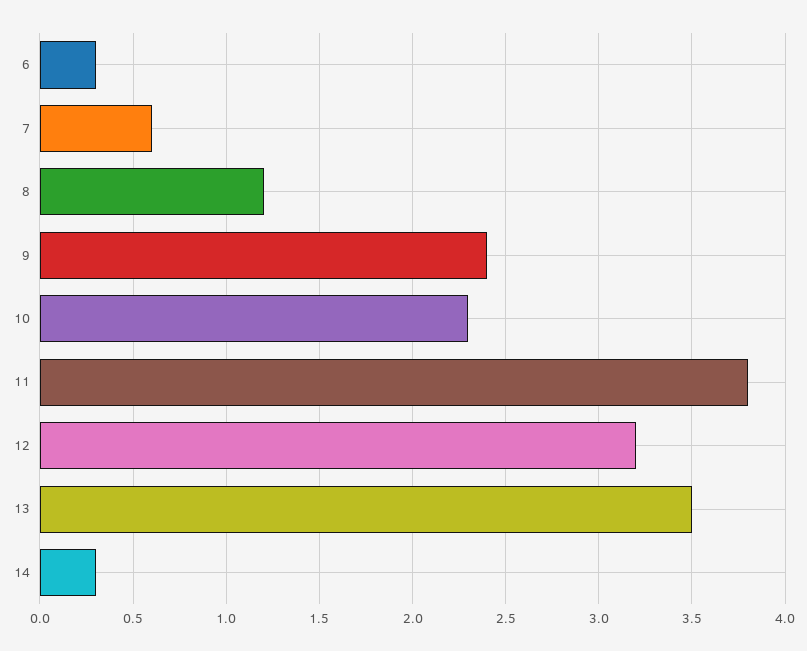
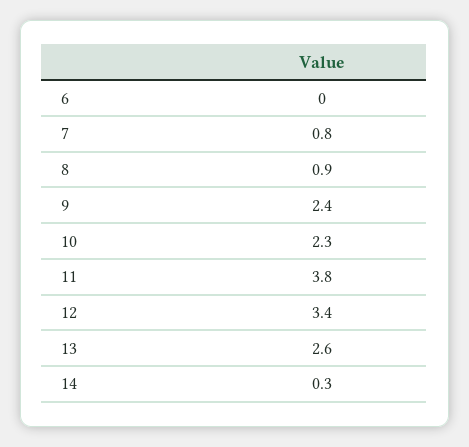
  {
-   "6": 0.3,
+   "6": 0,
-   "7": 0.6,
+   "7": 0.8,
-   "8": 1.2,
+   "8": 0.9,
    "9": 2.4,
    "10": 2.3,
    "11": 3.8,
-   "12": 3.2,
+   "12": 3.4,
-   "13": 3.5,
+   "13": 2.6,
    "14": 0.3
  }

